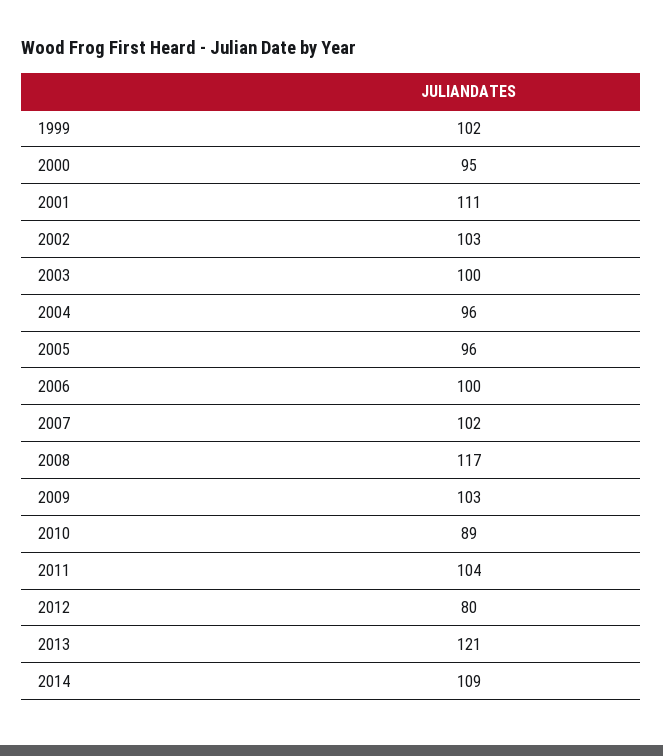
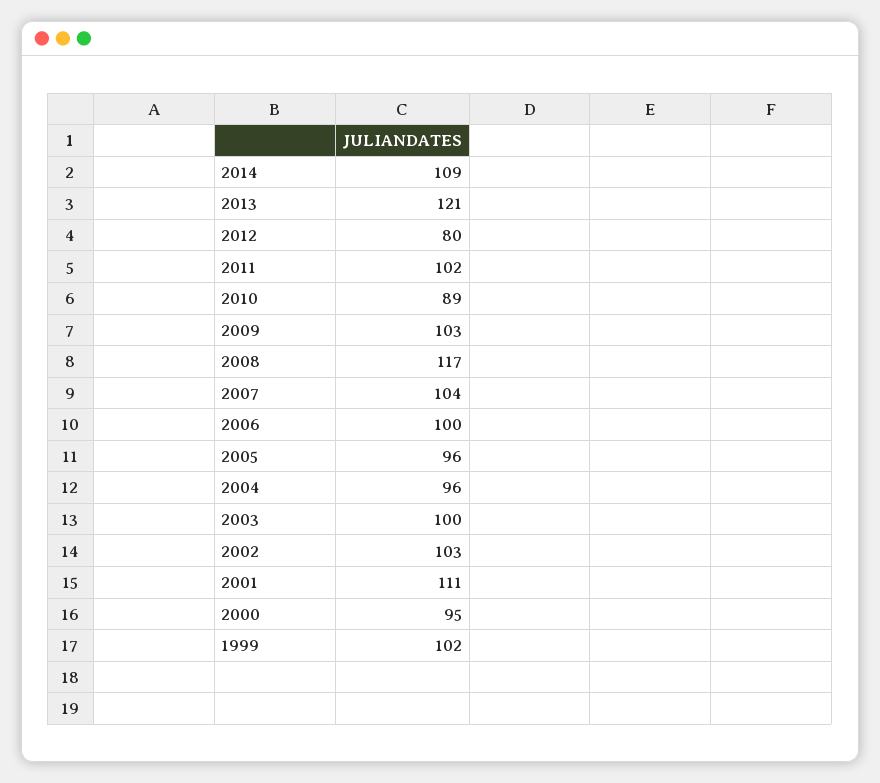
  {
    "1999": 102,
    "2000": 95,
    "2001": 111,
    "2002": 103,
    "2003": 100,
    "2004": 96,
    "2005": 96,
    "2006": 100,
-   "2007": 102,
+   "2007": 104,
    "2008": 117,
    "2009": 103,
    "2010": 89,
-   "2011": 104,
+   "2011": 102,
    "2012": 80,
    "2013": 121,
    "2014": 109
  }

